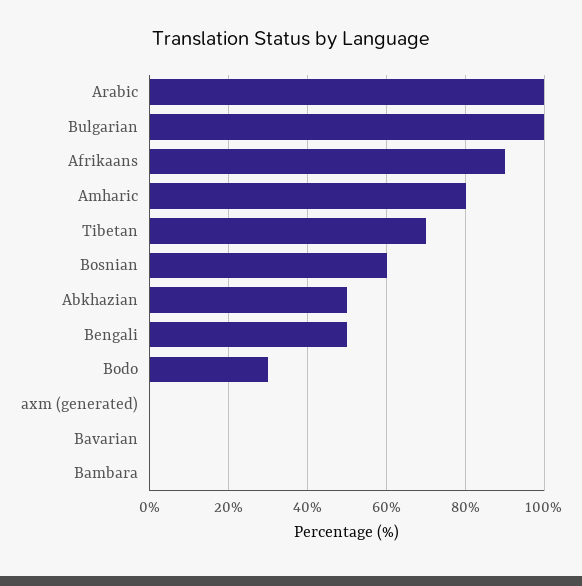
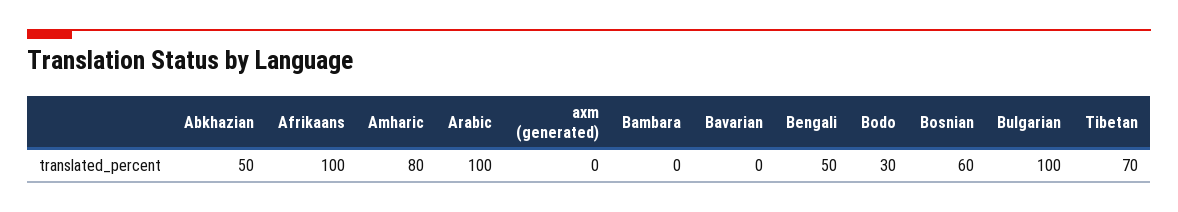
  {
    "Arabic": 100,
    "Bulgarian": 100,
-   "Afrikaans": 90,
+   "Afrikaans": 100,
    "Amharic": 80,
    "Tibetan": 70,
    "Bosnian": 60,
    "Abkhazian": 50,
    "Bengali": 50,
    "Bodo": 30,
    "axm (generated)": 0,
    "Bavarian": 0,
    "Bambara": 0
  }

